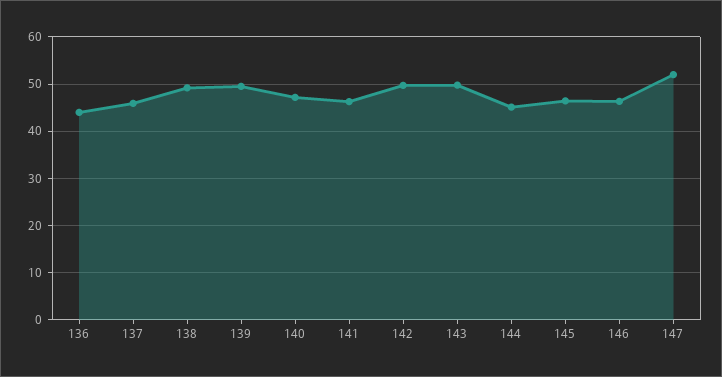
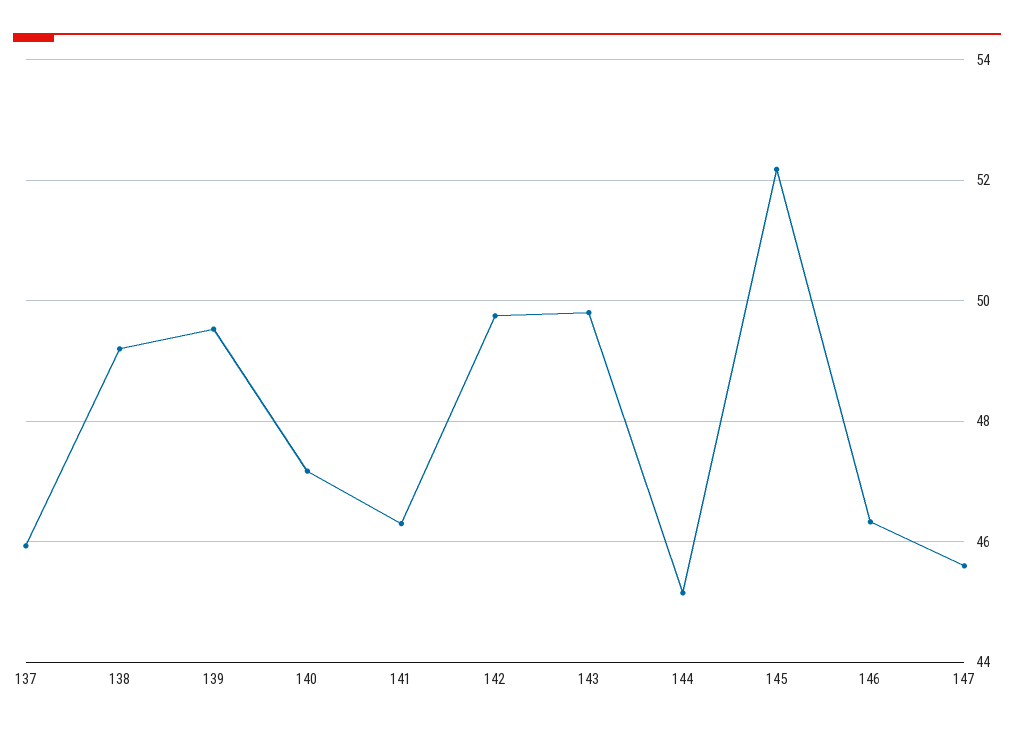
  {
-   "136": 44,
    "137": 46,
    "138": 49.2,
    "139": 49.6,
    "140": 47.2,
    "141": 46.4,
    "142": 49.8,
    "143": 49.8,
    "144": 45.2,
-   "145": 46,
+   "145": 52.2,
    "146": 46.4,
-   "147": 52
+   "147": 45.6
  }

